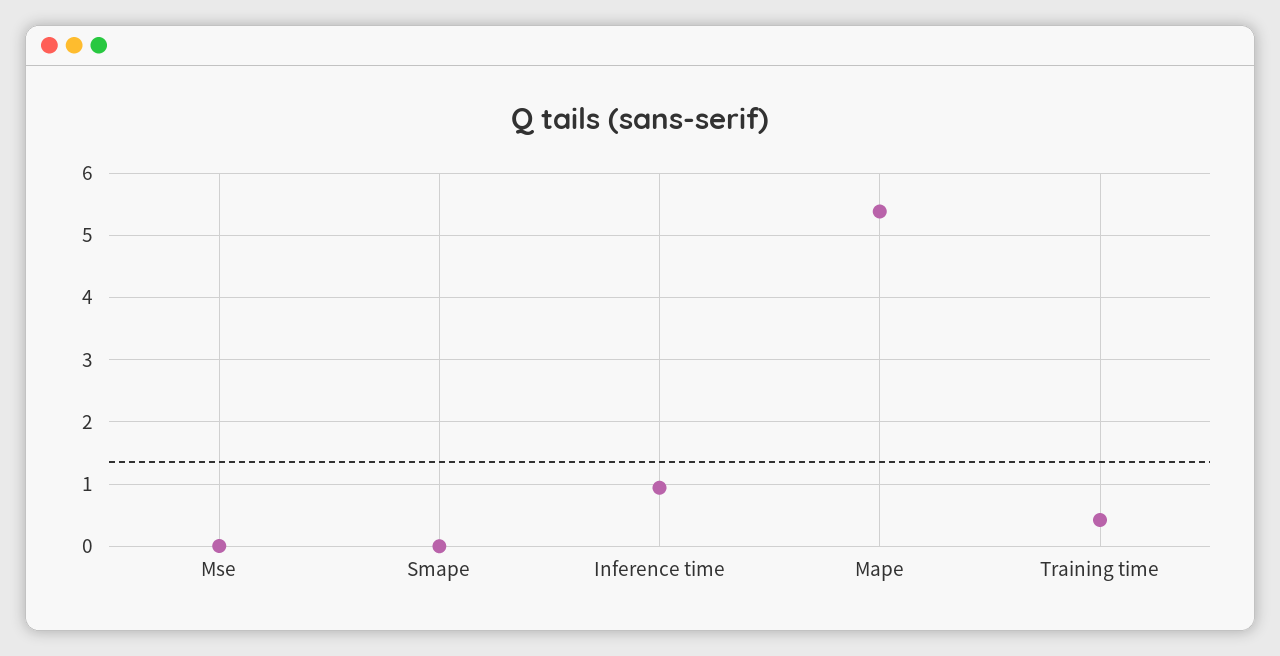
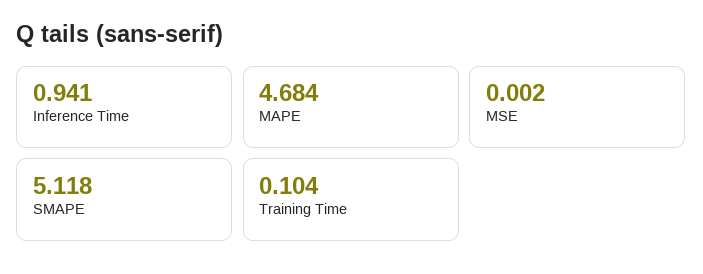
  {
    "Mse": 0.002,
-   "Smape": 0,
+   "Smape": 5.118,
    "Inference time": 0.941,
-   "Mape": 5.4,
+   "Mape": 4.684,
-   "Training time": 0.4
+   "Training time": 0.104
  }

